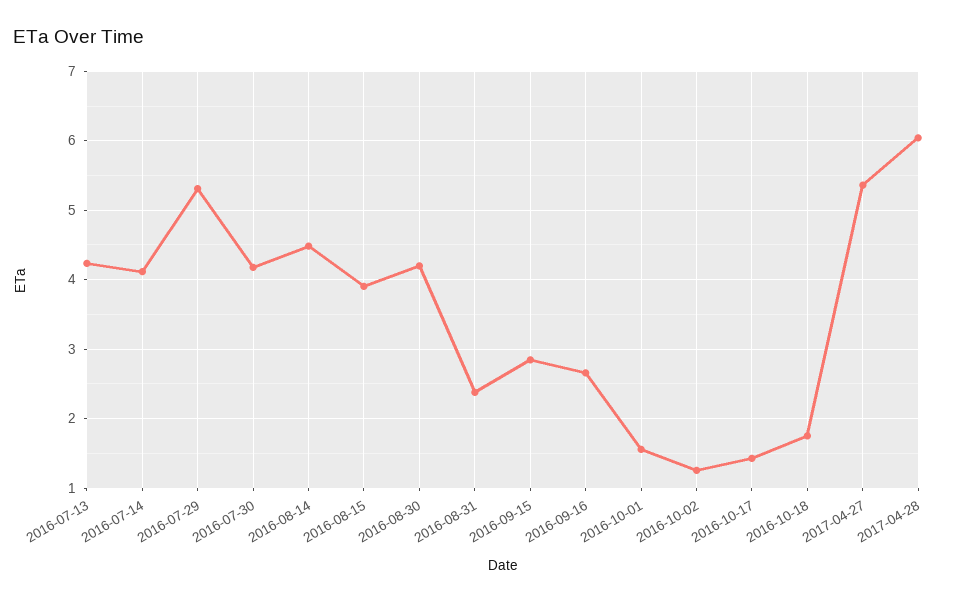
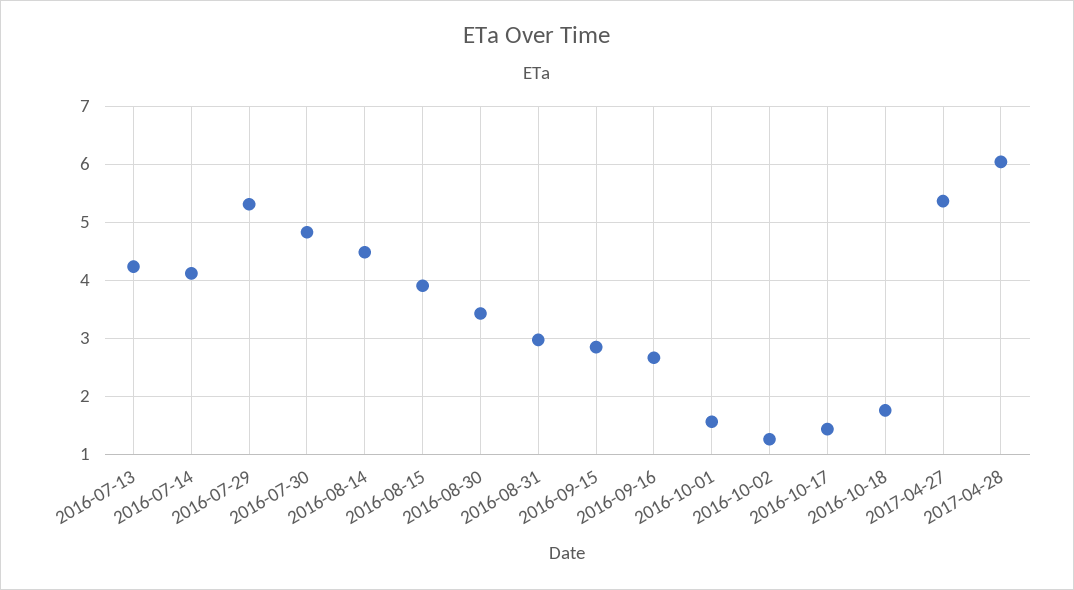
  {
    "2016-07-13": 4.2,
    "2016-07-14": 4.1,
    "2016-07-29": 5.3,
-   "2016-07-30": 4.2,
+   "2016-07-30": 4.8,
    "2016-08-14": 4.5,
    "2016-08-15": 3.9,
-   "2016-08-30": 4.2,
+   "2016-08-30": 3.4,
-   "2016-08-31": 2.4,
+   "2016-08-31": 3,
    "2016-09-15": 2.8,
    "2016-09-16": 2.7,
    "2016-10-01": 1.6,
    "2016-10-02": 1.3,
    "2016-10-17": 1.4,
    "2016-10-18": 1.8,
    "2017-04-27": 5.4,
    "2017-04-28": 6
  }

